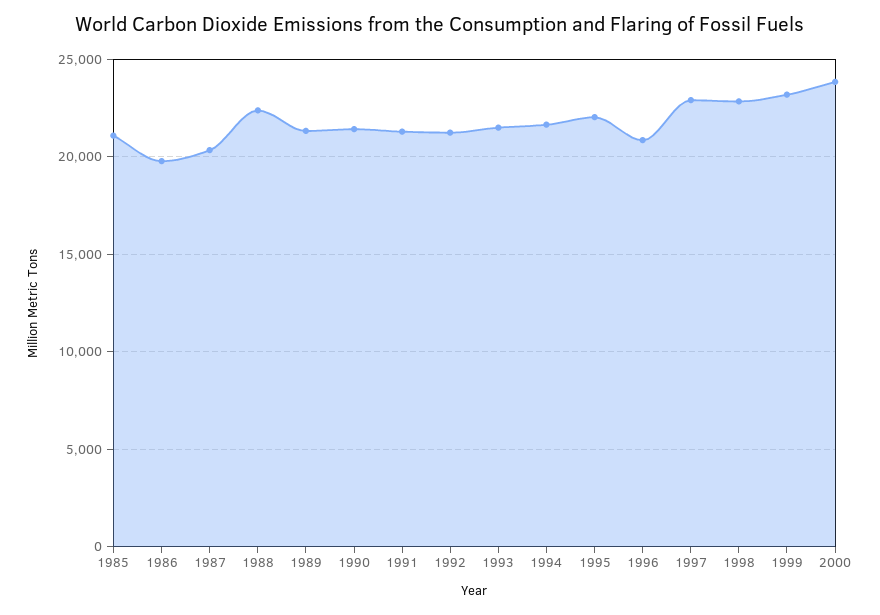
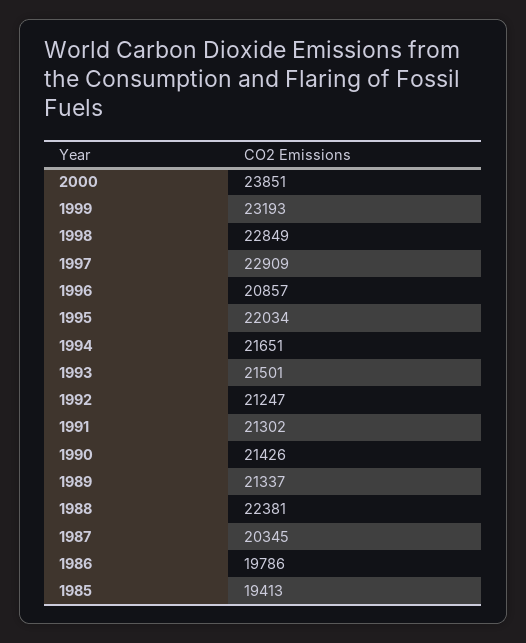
  {
-   "1985": 21000,
+   "1985": 19413,
    "1986": 19786,
    "1987": 20345,
    "1988": 22381,
    "1989": 21337,
    "1990": 21426,
    "1991": 21302,
    "1992": 21247,
    "1993": 21501,
    "1994": 21651,
    "1995": 22034,
    "1996": 20857,
    "1997": 22909,
    "1998": 22849,
    "1999": 23193,
    "2000": 23851
  }

